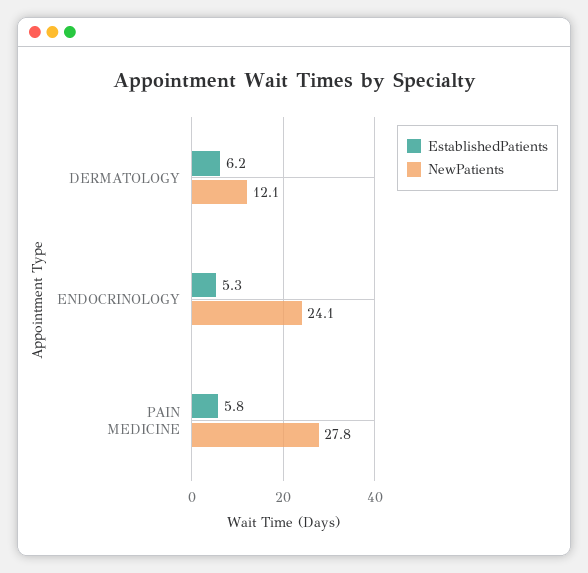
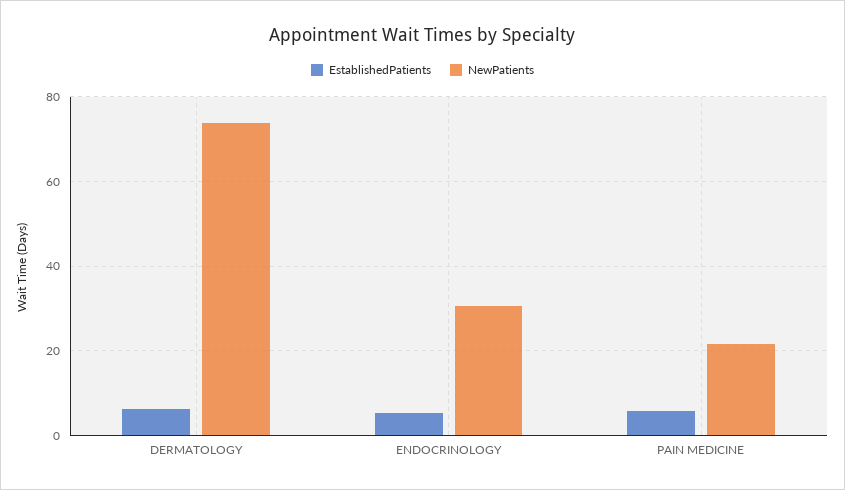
  {
    "EstablishedPatients": {
      "DERMATOLOGY": 6.2,
      "ENDOCRINOLOGY": 5.3,
      "PAIN MEDICINE": 5.8
    },
    "NewPatients": {
-     "DERMATOLOGY": 12.1,
+     "DERMATOLOGY": 74,
-     "ENDOCRINOLOGY": 24.1,
+     "ENDOCRINOLOGY": 30,
-     "PAIN MEDICINE": 27.8
+     "PAIN MEDICINE": 22
    }
  }

